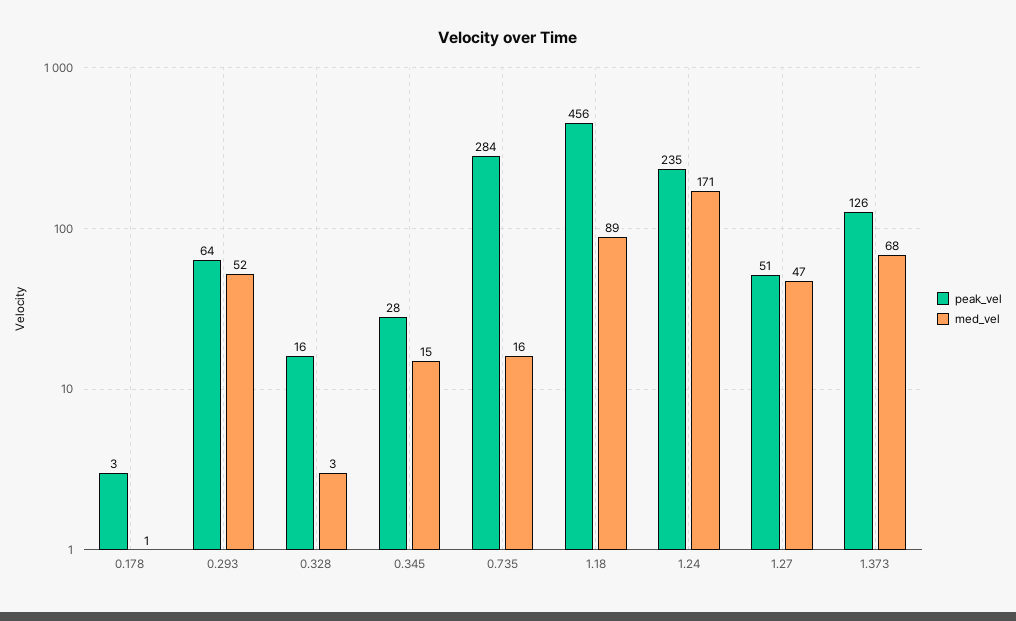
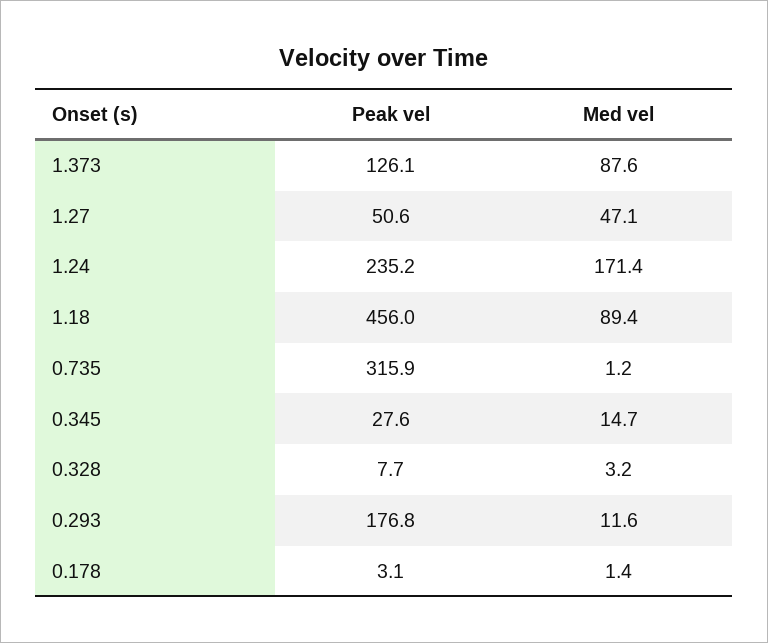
  {
    "peak_vel": {
      "0.178": 3.1,
-     "0.293": 64,
+     "0.293": 176.8,
-     "0.328": 16,
+     "0.328": 7.7,
      "0.345": 27.6,
-     "0.735": 284,
+     "0.735": 315.9,
      "1.18": 456,
      "1.24": 235.2,
      "1.27": 50.6,
      "1.373": 126.1
    },
    "med_vel": {
      "0.178": 1.4,
-     "0.293": 52,
+     "0.293": 11.6,
      "0.328": 3.2,
      "0.345": 14.7,
-     "0.735": 16,
+     "0.735": 1.2,
      "1.18": 89.4,
      "1.24": 171.4,
      "1.27": 47.1,
-     "1.373": 68
+     "1.373": 87.6
    }
  }

